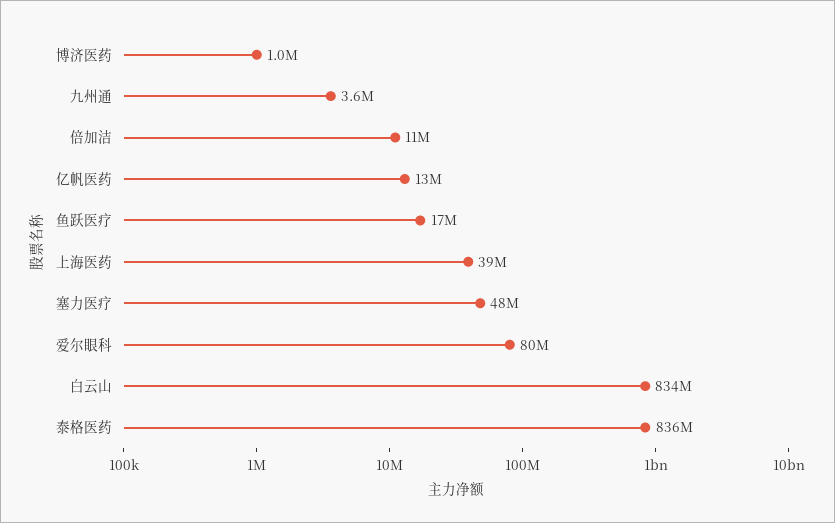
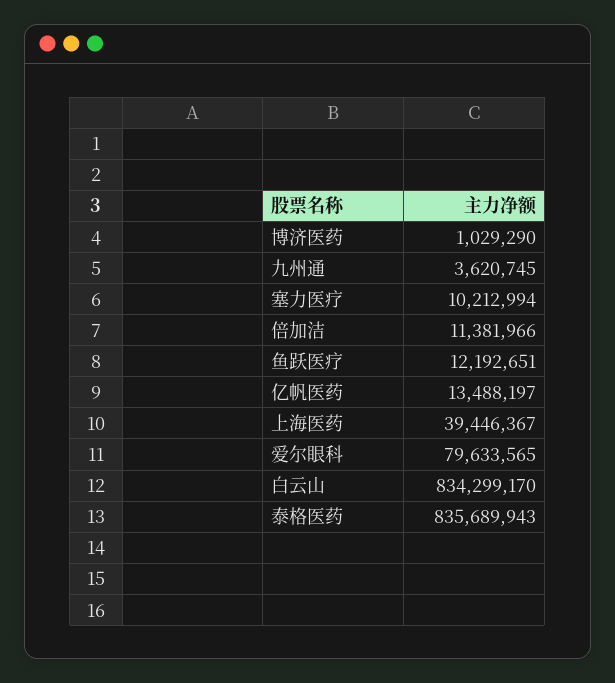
  {
    "博济医药": 1029290,
    "九州通": 3620745,
    "倍加洁": 11381966,
    "亿帆医药": 13488197,
-   "鱼跃医疗": 17000000,
+   "鱼跃医疗": 12192651,
    "上海医药": 39446367,
-   "塞力医疗": 48000000,
+   "塞力医疗": 10212994,
    "爱尔眼科": 79633565,
    "白云山": 834299170,
    "泰格医药": 835689943
  }

